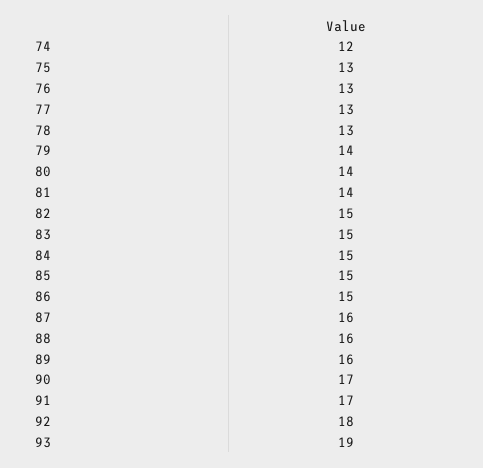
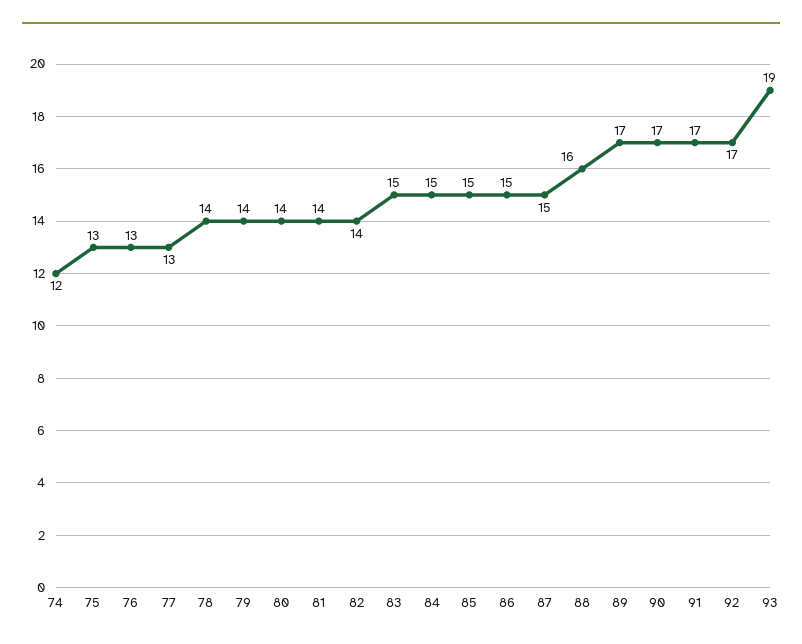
  {
    "74": 12,
    "75": 13,
    "76": 13,
    "77": 13,
-   "78": 13,
+   "78": 14,
    "79": 14,
    "80": 14,
    "81": 14,
-   "82": 15,
+   "82": 14,
    "83": 15,
    "84": 15,
    "85": 15,
    "86": 15,
-   "87": 16,
+   "87": 15,
    "88": 16,
-   "89": 16,
+   "89": 17,
    "90": 17,
    "91": 17,
-   "92": 18,
+   "92": 17,
    "93": 19
  }

